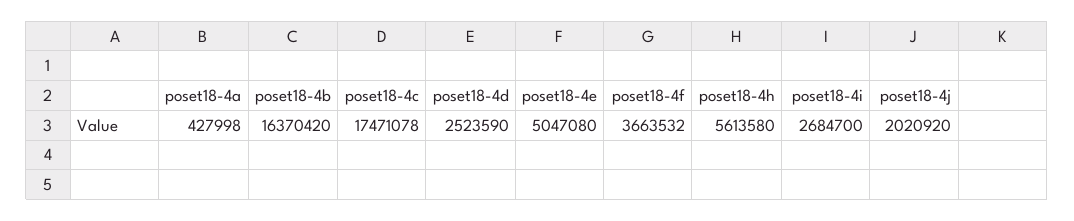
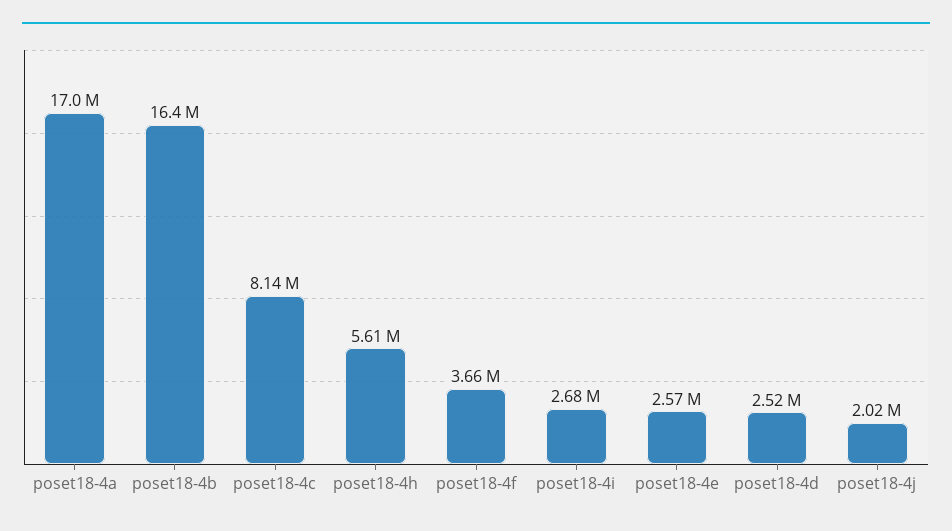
  {
-   "poset18-4a": 427998,
+   "poset18-4a": 17000000,
    "poset18-4b": 16370420,
-   "poset18-4c": 17471078,
+   "poset18-4c": 8140000,
    "poset18-4d": 2523590,
-   "poset18-4e": 5047080,
+   "poset18-4e": 2570000,
    "poset18-4f": 3663532,
    "poset18-4h": 5613580,
    "poset18-4i": 2684700,
    "poset18-4j": 2020920
  }

